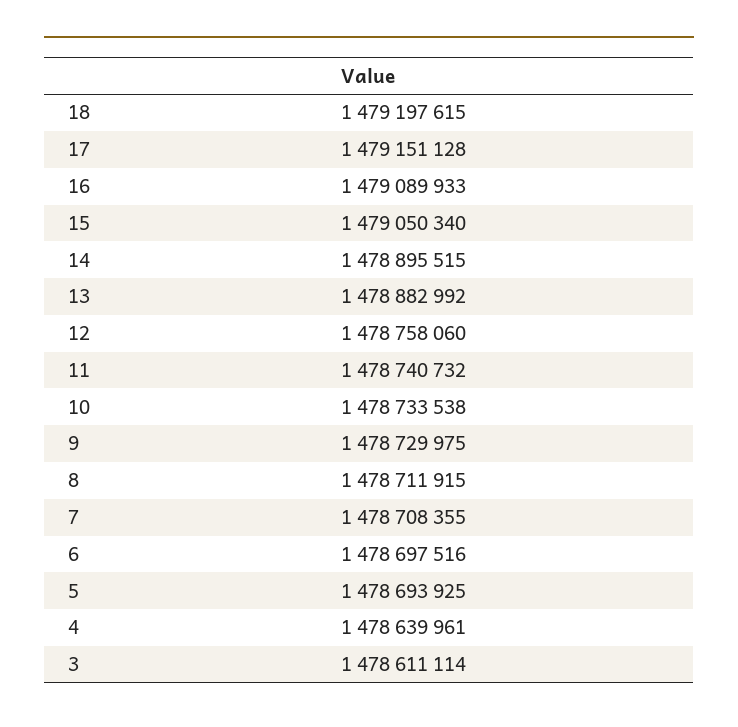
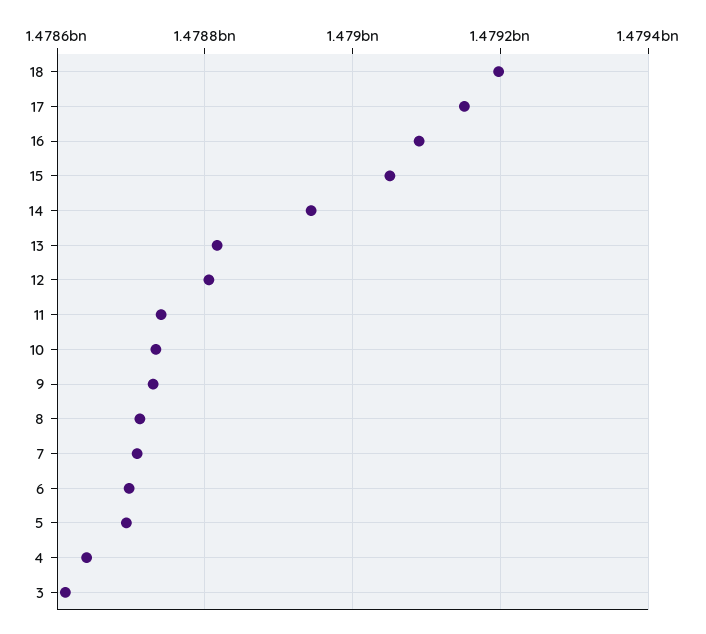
  {
    "18": 1479197615,
    "17": 1479151128,
    "16": 1479089933,
    "15": 1479050340,
-   "14": 1478895515,
+   "14": 1478940000,
-   "13": 1478882992,
+   "13": 1478820000,
-   "12": 1478758060,
+   "12": 1478800000,
    "11": 1478740732,
    "10": 1478733538,
    "9": 1478729975,
    "8": 1478711915,
    "7": 1478708355,
    "6": 1478697516,
    "5": 1478693925,
    "4": 1478639961,
    "3": 1478611114
  }

